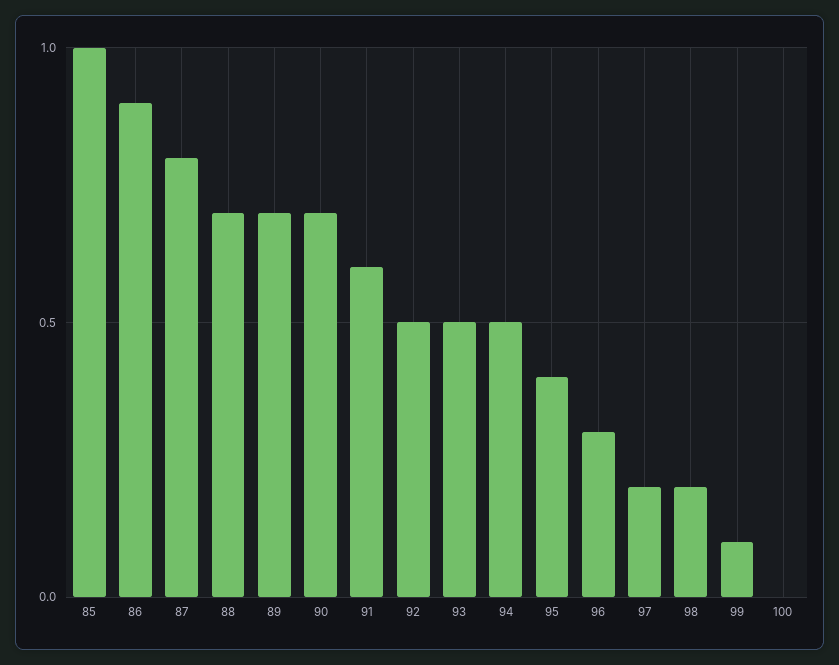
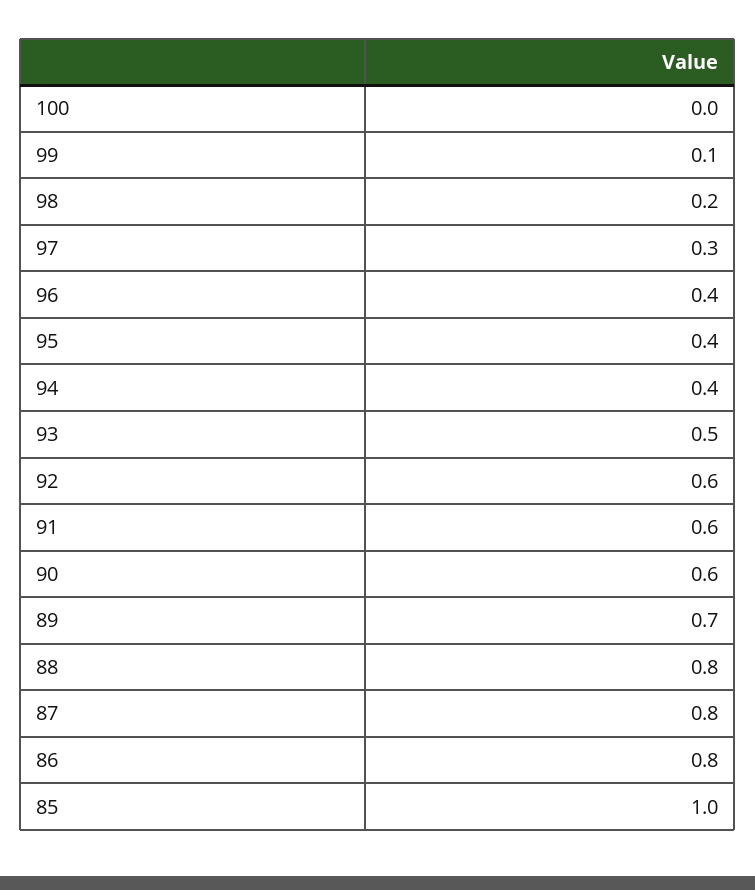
  {
    "85": 1,
-   "86": 0.9,
+   "86": 0.8,
    "87": 0.8,
-   "88": 0.7,
+   "88": 0.8,
    "89": 0.7,
-   "90": 0.7,
+   "90": 0.6,
    "91": 0.6,
-   "92": 0.5,
+   "92": 0.6,
    "93": 0.5,
-   "94": 0.5,
+   "94": 0.4,
    "95": 0.4,
-   "96": 0.3,
+   "96": 0.4,
-   "97": 0.2,
+   "97": 0.3,
    "98": 0.2,
    "99": 0.1,
    "100": 0
  }

